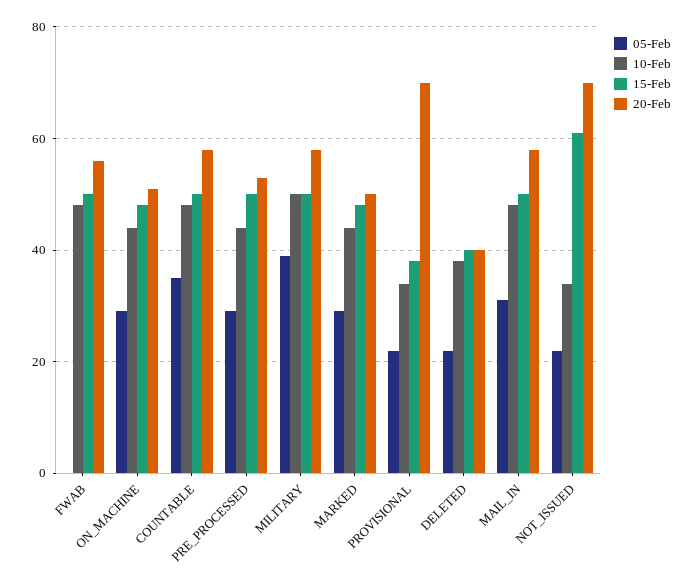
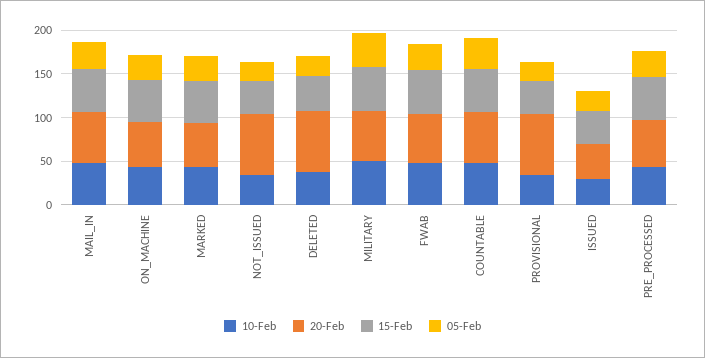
  {
    "05-Feb": {
-     "FWAB": 0,
+     "FWAB": 30,
      "ON_MACHINE": 30,
      "COUNTABLE": 35,
      "PRE_PROCESSED": 30,
      "MILITARY": 40,
      "MARKED": 30,
      "PROVISIONAL": 20,
      "DELETED": 20,
      "MAIL_IN": 30,
-     "NOT_ISSUED": 20
+     "NOT_ISSUED": 20,
+     "ISSUED": 20
    },
    "10-Feb": {
      "FWAB": 50,
      "ON_MACHINE": 45,
      "COUNTABLE": 50,
      "PRE_PROCESSED": 45,
      "MILITARY": 50,
      "MARKED": 45,
      "PROVISIONAL": 35,
      "DELETED": 40,
      "MAIL_IN": 50,
-     "NOT_ISSUED": 35
+     "NOT_ISSUED": 35,
+     "ISSUED": 30
    },
    "15-Feb": {
      "FWAB": 50,
      "ON_MACHINE": 50,
      "COUNTABLE": 50,
      "PRE_PROCESSED": 50,
      "MILITARY": 50,
      "MARKED": 50,
      "PROVISIONAL": 40,
      "DELETED": 40,
      "MAIL_IN": 50,
-     "NOT_ISSUED": 60
+     "NOT_ISSUED": 40,
+     "ISSUED": 40
    },
    "20-Feb": {
      "FWAB": 55,
      "ON_MACHINE": 50,
      "COUNTABLE": 60,
      "PRE_PROCESSED": 55,
      "MILITARY": 60,
      "MARKED": 50,
      "PROVISIONAL": 70,
-     "DELETED": 40,
+     "DELETED": 70,
      "MAIL_IN": 60,
-     "NOT_ISSUED": 70
+     "NOT_ISSUED": 70,
+     "ISSUED": 40
    }
  }

